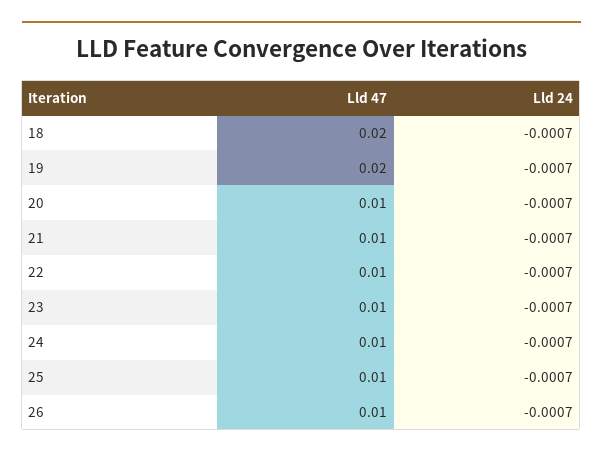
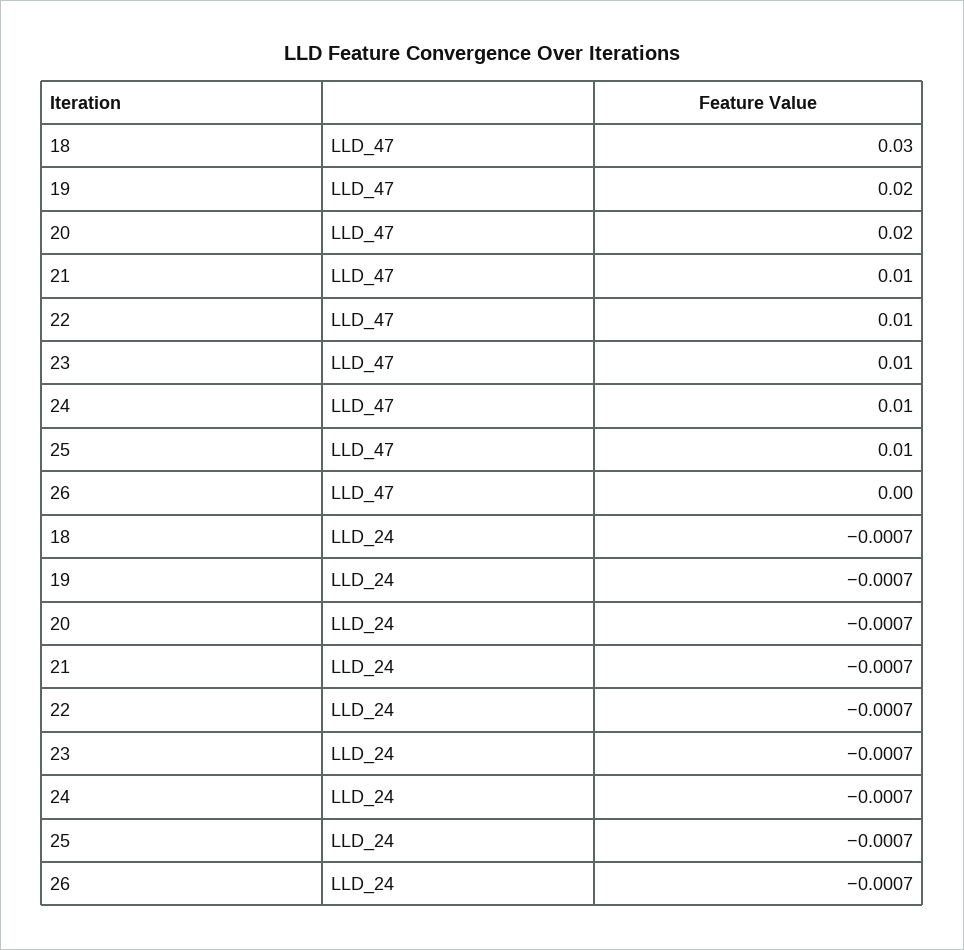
  {
    "Lld 47": {
-     "18": 0.02,
+     "18": 0.03,
      "19": 0.02,
-     "20": 0.01,
+     "20": 0.02,
      "21": 0.01,
      "22": 0.01,
      "23": 0.01,
      "24": 0.01,
      "25": 0.01,
-     "26": 0.01
+     "26": 0
    },
    "Lld 24": {
      "18": -0.0007,
      "19": -0.0007,
      "20": -0.0007,
      "21": -0.0007,
      "22": -0.0007,
      "23": -0.0007,
      "24": -0.0007,
      "25": -0.0007,
      "26": -0.0007
    }
  }

